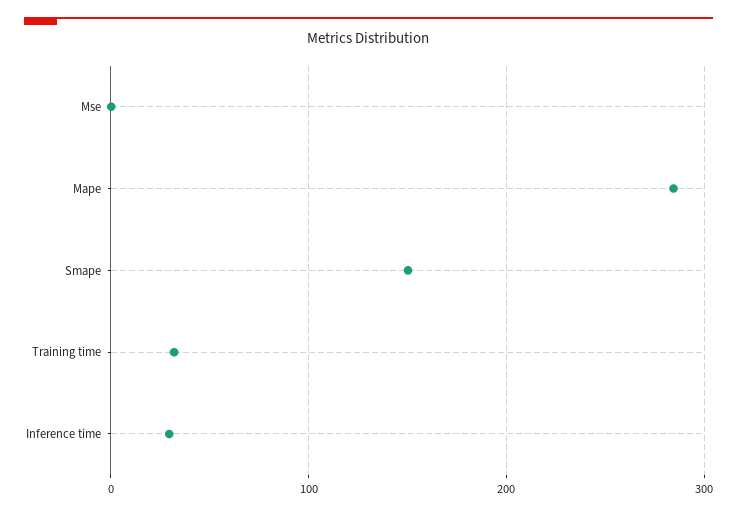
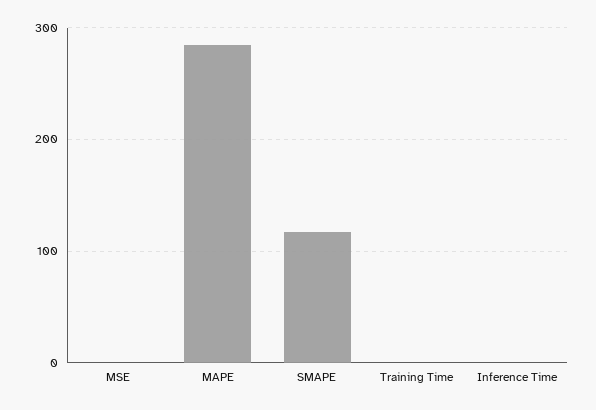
  {
    "Mse": 0,
    "Mape": 280,
-   "Smape": 150,
+   "Smape": 120,
-   "Training time": 30,
+   "Training time": 0,
-   "Inference time": 30
+   "Inference time": 0
  }

